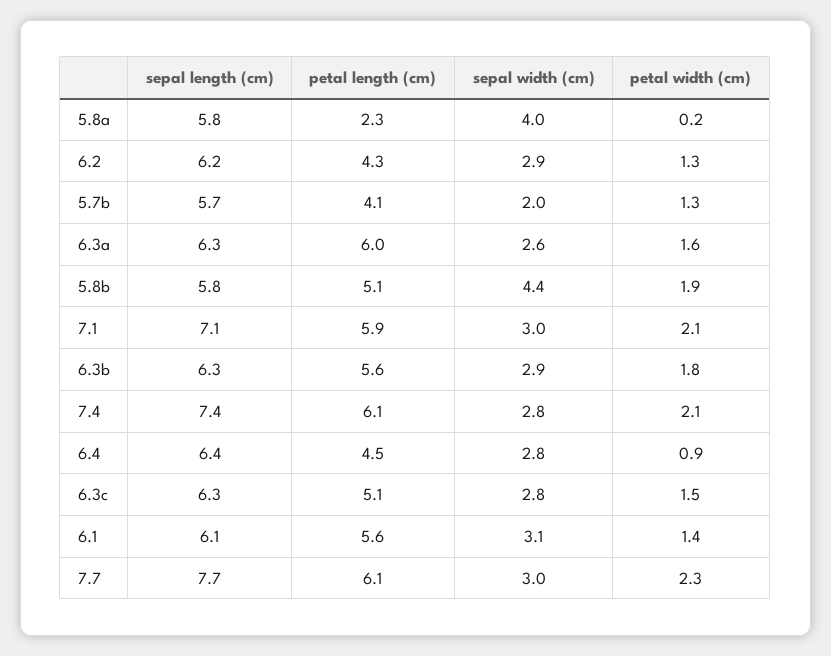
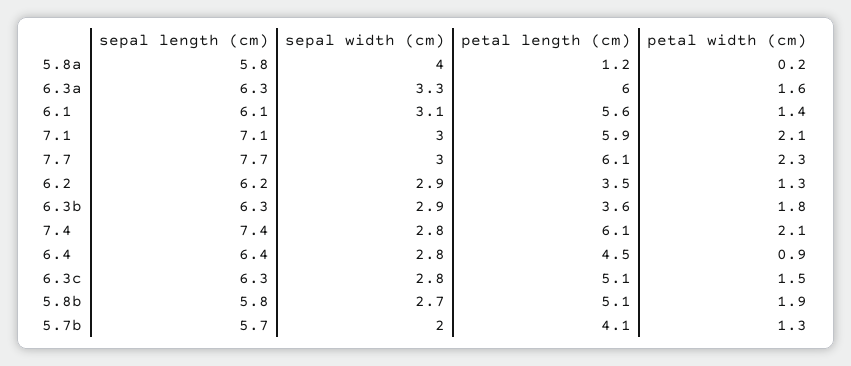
  {
    "sepal length (cm)": {
      "5.8a": 5.8,
      "6.2": 6.2,
      "5.7b": 5.7,
      "6.3a": 6.3,
      "5.8b": 5.8,
      "7.1": 7.1,
      "6.3b": 6.3,
      "7.4": 7.4,
      "6.4": 6.4,
      "6.3c": 6.3,
      "6.1": 6.1,
      "7.7": 7.7
    },
    "petal length (cm)": {
-     "5.8a": 2.3,
+     "5.8a": 1.2,
-     "6.2": 4.3,
+     "6.2": 3.5,
      "5.7b": 4.1,
      "6.3a": 6,
      "5.8b": 5.1,
      "7.1": 5.9,
-     "6.3b": 5.6,
+     "6.3b": 3.6,
      "7.4": 6.1,
      "6.4": 4.5,
      "6.3c": 5.1,
      "6.1": 5.6,
      "7.7": 6.1
    },
    "sepal width (cm)": {
      "5.8a": 4,
      "6.2": 2.9,
      "5.7b": 2,
-     "6.3a": 2.6,
+     "6.3a": 3.3,
-     "5.8b": 4.4,
+     "5.8b": 2.7,
      "7.1": 3,
      "6.3b": 2.9,
      "7.4": 2.8,
      "6.4": 2.8,
      "6.3c": 2.8,
      "6.1": 3.1,
      "7.7": 3
    },
    "petal width (cm)": {
      "5.8a": 0.2,
      "6.2": 1.3,
      "5.7b": 1.3,
      "6.3a": 1.6,
      "5.8b": 1.9,
      "7.1": 2.1,
      "6.3b": 1.8,
      "7.4": 2.1,
      "6.4": 0.9,
      "6.3c": 1.5,
      "6.1": 1.4,
      "7.7": 2.3
    }
  }

